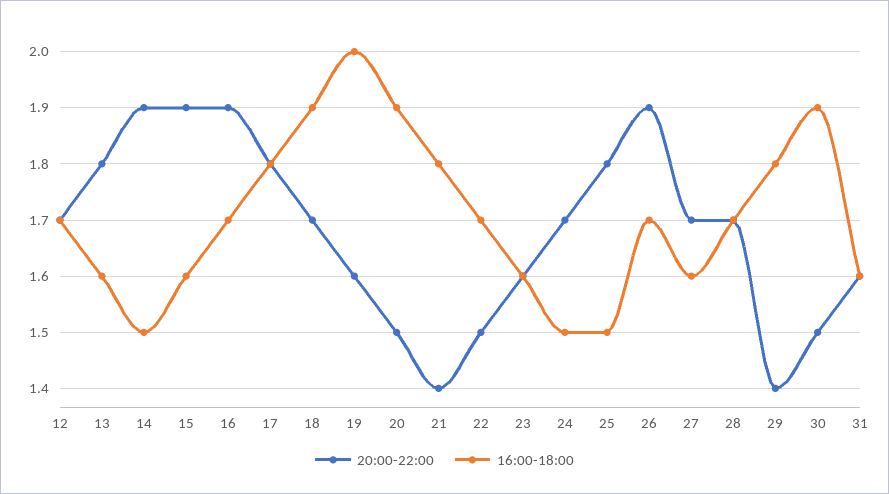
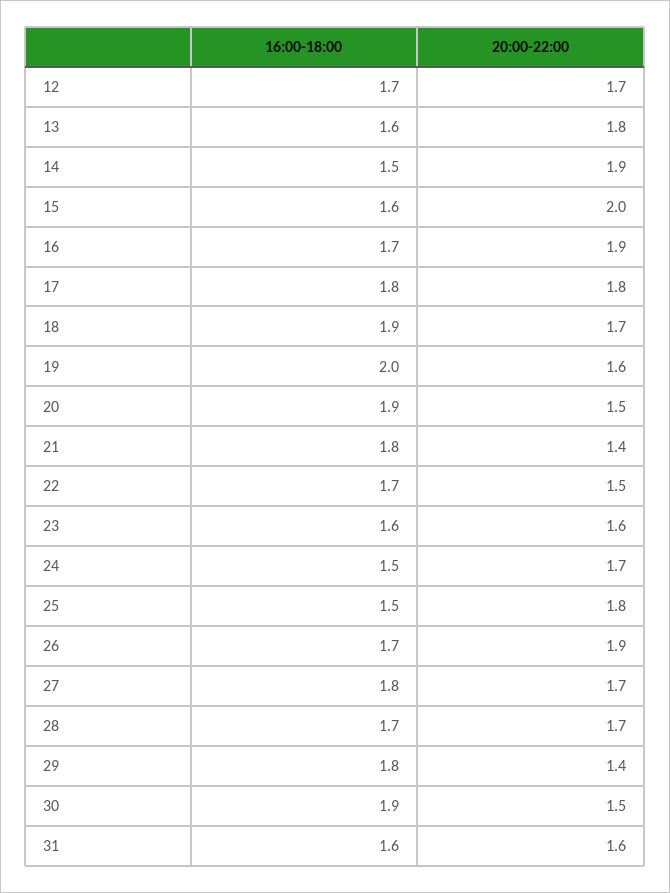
  {
    "20:00-22:00": {
      "12": 1.7,
      "13": 1.8,
      "14": 1.9,
-     "15": 1.9,
+     "15": 2,
      "16": 1.9,
      "17": 1.8,
      "18": 1.7,
      "19": 1.6,
      "20": 1.5,
      "21": 1.4,
      "22": 1.5,
      "23": 1.6,
      "24": 1.7,
      "25": 1.8,
      "26": 1.9,
      "27": 1.7,
      "28": 1.7,
      "29": 1.4,
      "30": 1.5,
      "31": 1.6
    },
    "16:00-18:00": {
      "12": 1.7,
      "13": 1.6,
      "14": 1.5,
      "15": 1.6,
      "16": 1.7,
      "17": 1.8,
      "18": 1.9,
      "19": 2,
      "20": 1.9,
      "21": 1.8,
      "22": 1.7,
      "23": 1.6,
      "24": 1.5,
      "25": 1.5,
      "26": 1.7,
-     "27": 1.6,
+     "27": 1.8,
      "28": 1.7,
      "29": 1.8,
      "30": 1.9,
      "31": 1.6
    }
  }

